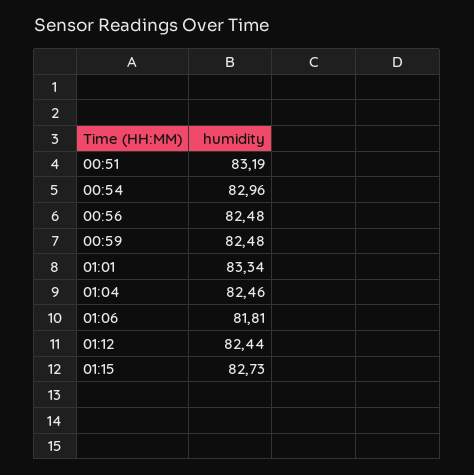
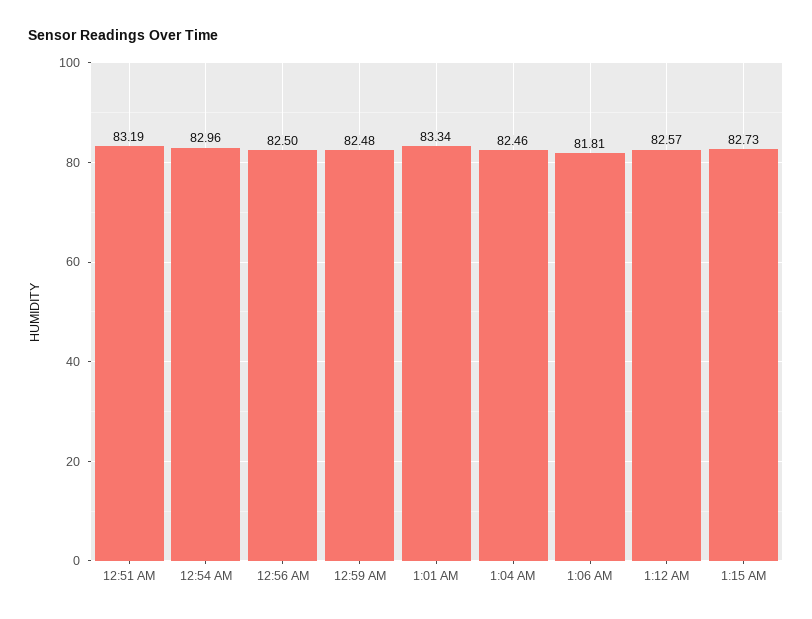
  {
    "00:51": 83.19,
    "00:54": 82.96,
-   "00:56": 82.48,
+   "00:56": 82.5,
    "00:59": 82.48,
    "01:01": 83.34,
    "01:04": 82.46,
    "01:06": 81.81,
-   "01:12": 82.44,
+   "01:12": 82.57,
    "01:15": 82.73
  }

